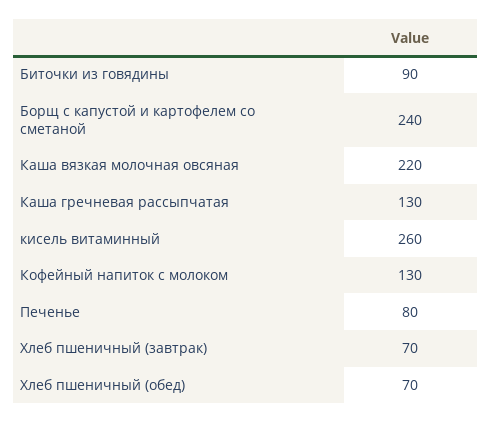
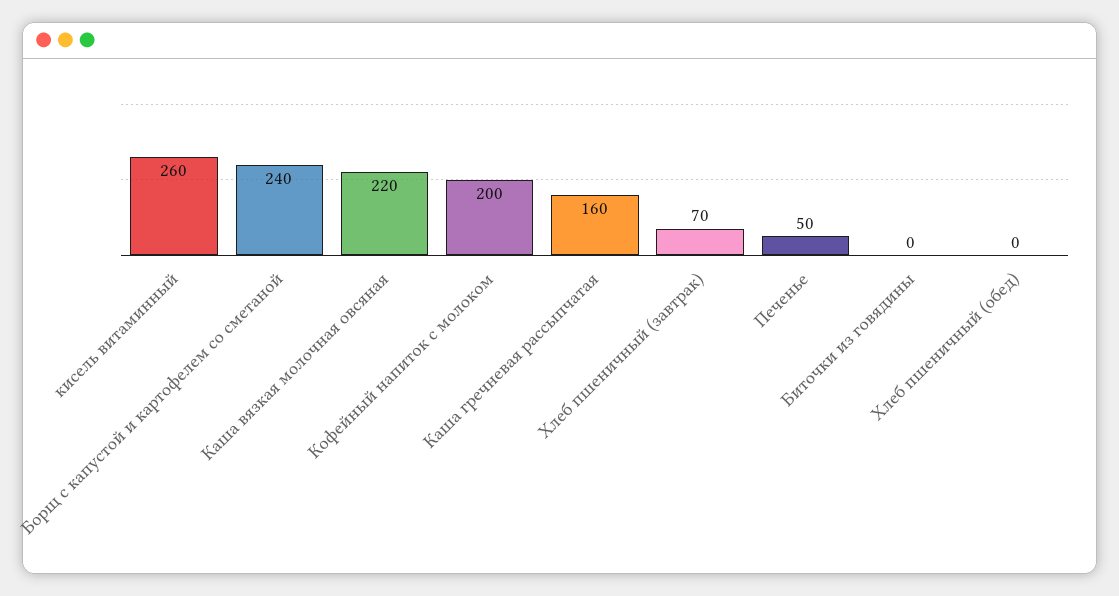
  {
-   "Биточки из говядины": 90,
+   "Биточки из говядины": 0,
    "Борщ с капустой и картофелем со сметаной": 240,
    "Каша вязкая молочная овсяная": 220,
-   "Каша гречневая рассыпчатая": 130,
+   "Каша гречневая рассыпчатая": 160,
    "кисель витаминный": 260,
-   "Кофейный напиток с молоком": 130,
+   "Кофейный напиток с молоком": 200,
-   "Печенье": 80,
+   "Печенье": 50,
    "Хлеб пшеничный (завтрак)": 70,
-   "Хлеб пшеничный (обед)": 70
+   "Хлеб пшеничный (обед)": 0
  }

